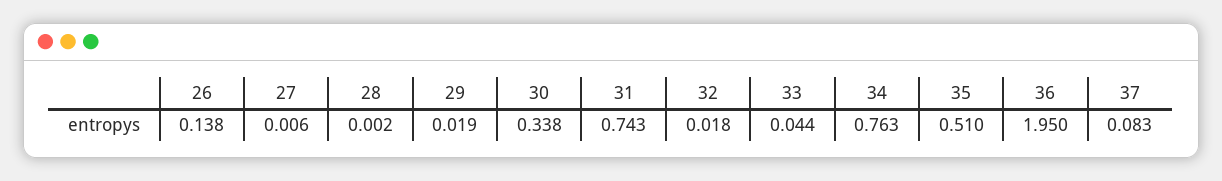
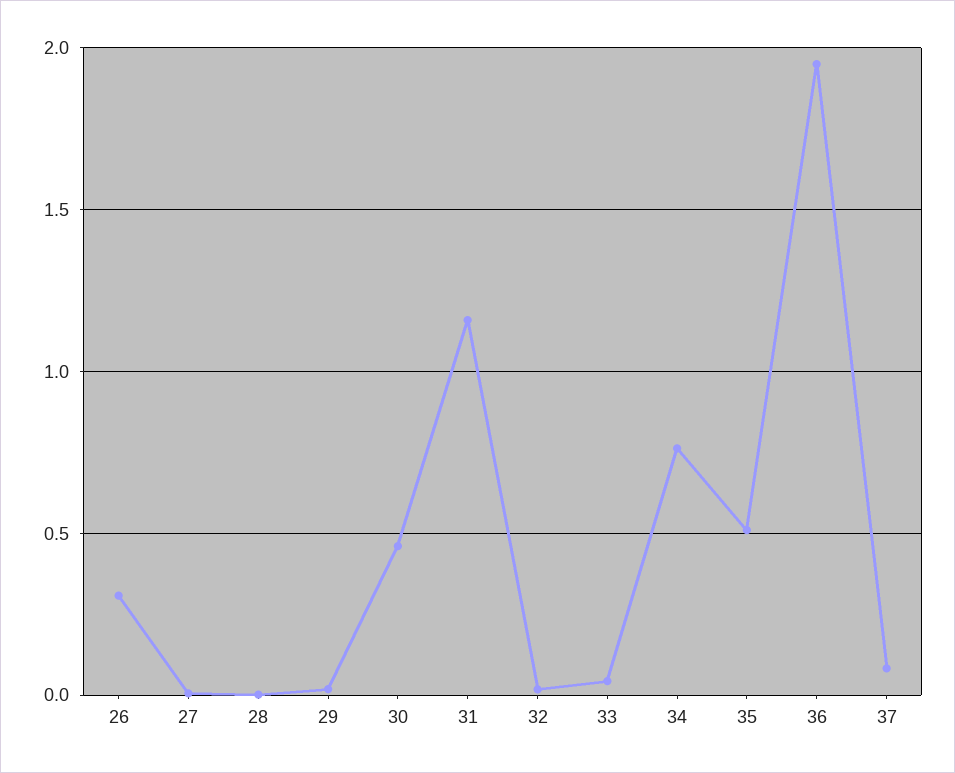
  {
-   "26": 0.138,
+   "26": 0.3,
    "27": 0.006,
    "28": 0.002,
    "29": 0.019,
-   "30": 0.338,
+   "30": 0.45,
-   "31": 0.743,
+   "31": 1.15,
    "32": 0.018,
    "33": 0.044,
    "34": 0.763,
    "35": 0.51,
    "36": 1.95,
    "37": 0.083
  }

